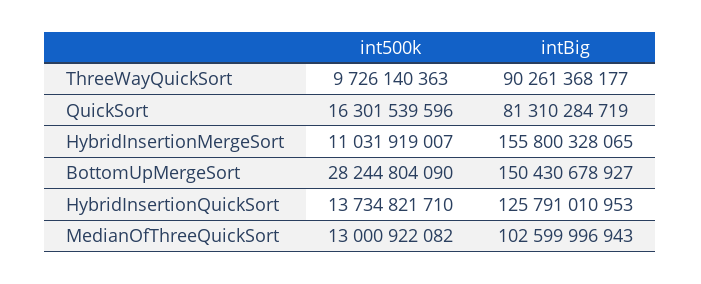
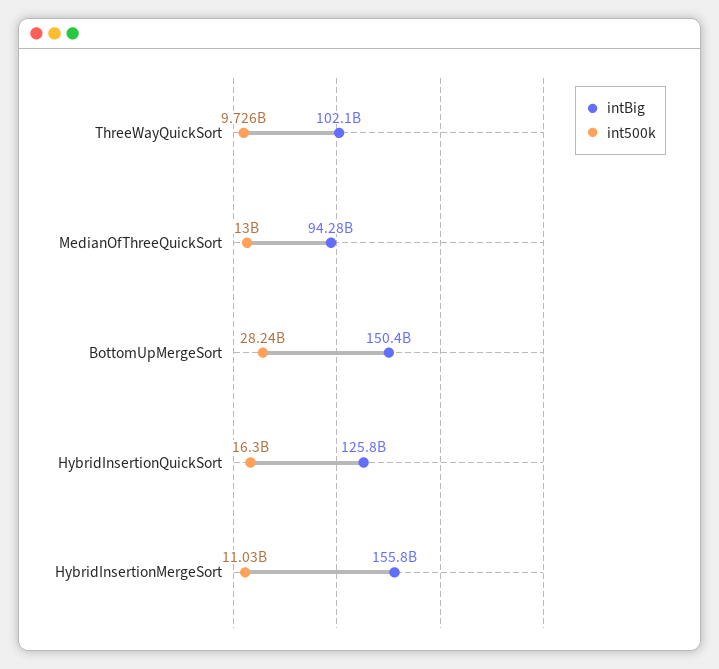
  {
    "int500k": {
      "ThreeWayQuickSort": 9726140363,
-     "QuickSort": 16301539596,
      "HybridInsertionMergeSort": 11031919007,
      "BottomUpMergeSort": 28244804090,
-     "HybridInsertionQuickSort": 13734821710,
+     "HybridInsertionQuickSort": 16300000000,
      "MedianOfThreeQuickSort": 13000922082
    },
    "intBig": {
-     "ThreeWayQuickSort": 90261368177,
+     "ThreeWayQuickSort": 102100000000,
-     "QuickSort": 81310284719,
      "HybridInsertionMergeSort": 155800328065,
      "BottomUpMergeSort": 150430678927,
      "HybridInsertionQuickSort": 125791010953,
-     "MedianOfThreeQuickSort": 102599996943
+     "MedianOfThreeQuickSort": 94280000000
    }
  }

